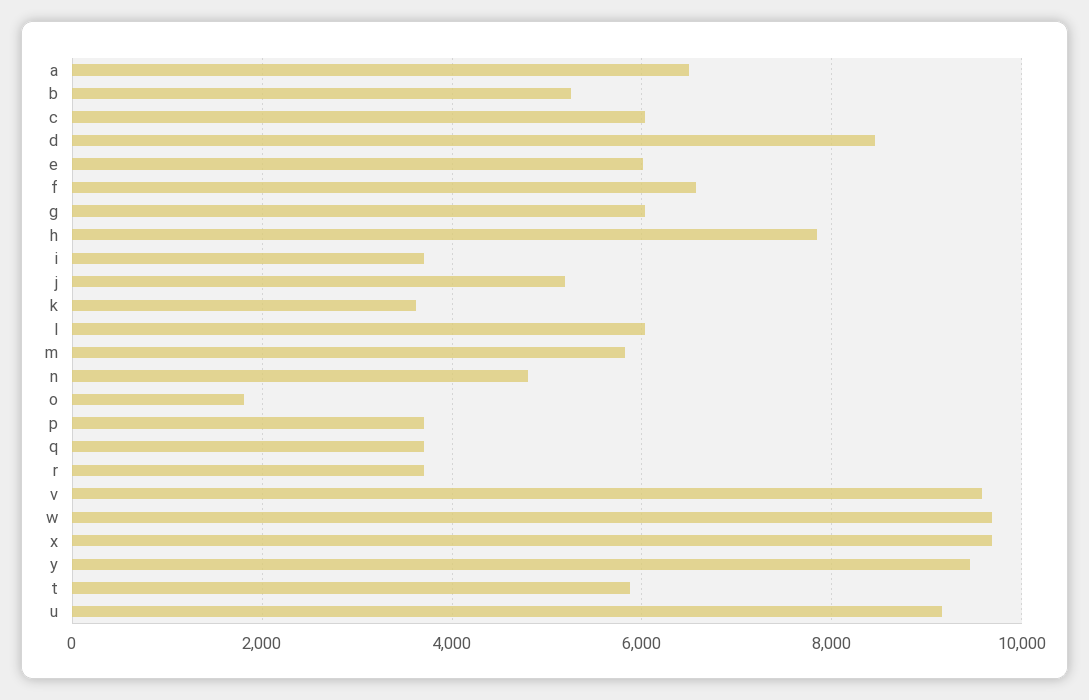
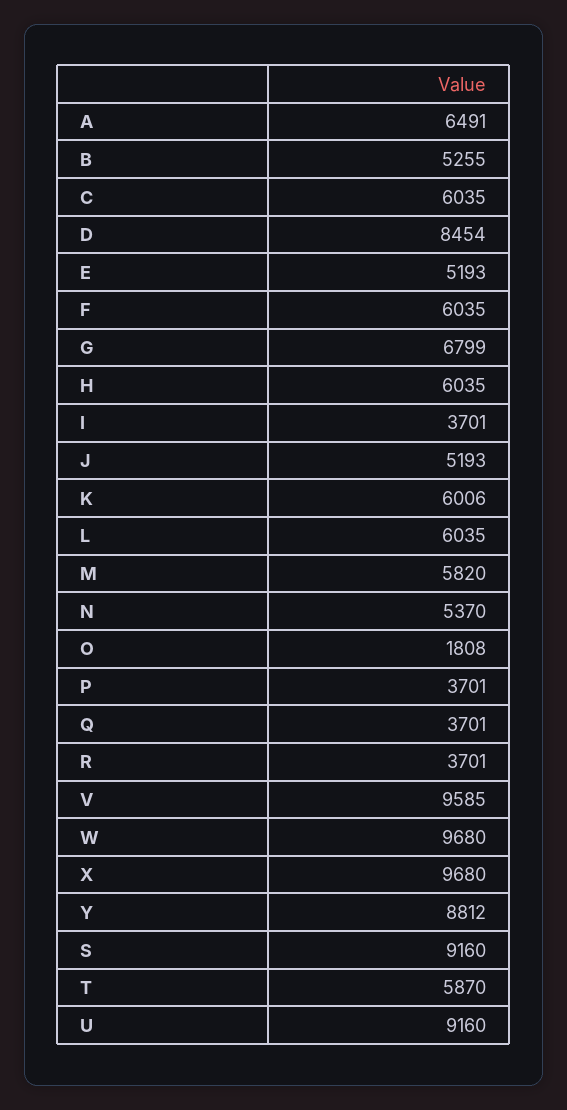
  {
    "a": 6491,
    "b": 5255,
    "c": 6035,
    "d": 8454,
-   "e": 6000,
+   "e": 5193,
-   "f": 6600,
+   "f": 6035,
-   "g": 6000,
+   "g": 6799,
-   "h": 7800,
+   "h": 6035,
    "i": 3701,
    "j": 5193,
-   "k": 3600,
+   "k": 6006,
    "l": 6035,
    "m": 5820,
-   "n": 4800,
+   "n": 5370,
    "o": 1808,
    "p": 3701,
    "q": 3701,
    "r": 3701,
    "v": 9585,
    "w": 9680,
    "x": 9680,
-   "y": 9400,
+   "y": 8812,
    "t": 5870,
-   "u": 9160
+   "u": 9160,
+   "S": 9160
  }

